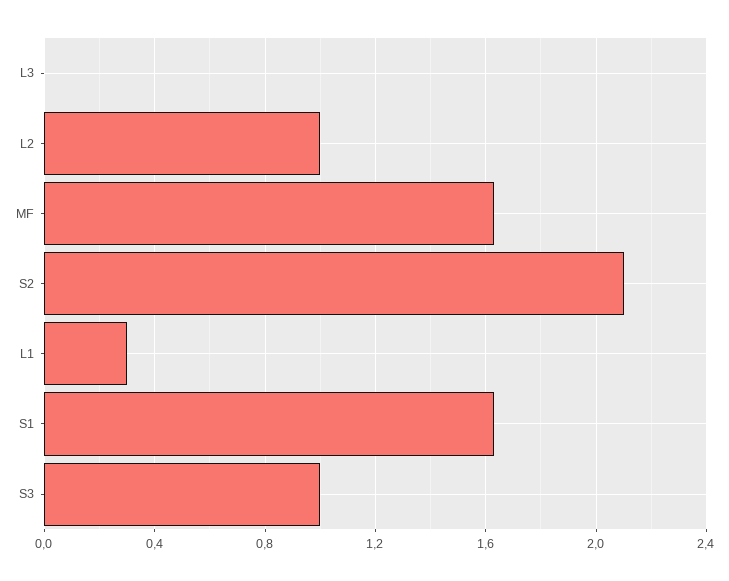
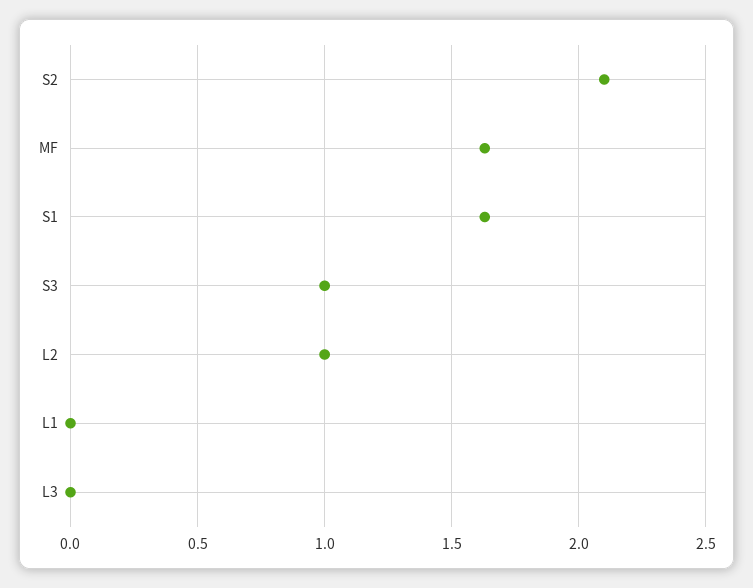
  {
    "L3": 0,
    "L2": 1,
    "MF": 1.65,
    "S2": 2.1,
-   "L1": 0.3,
+   "L1": 0,
    "S1": 1.65,
    "S3": 1
  }

